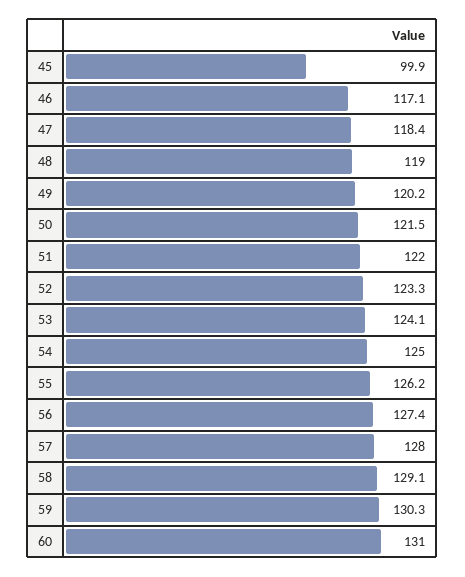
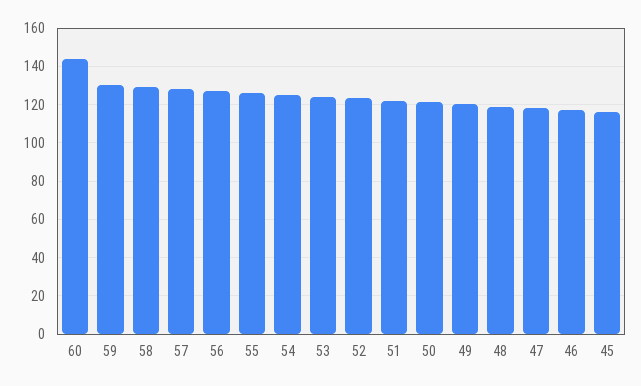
  {
-   "45": 99.9,
+   "45": 115,
    "46": 117.1,
    "47": 118.4,
    "48": 119,
    "49": 120.2,
    "50": 121.5,
    "51": 122,
    "52": 123.3,
    "53": 124.1,
    "54": 125,
    "55": 126.2,
    "56": 127.4,
    "57": 128,
    "58": 129.1,
    "59": 130.3,
-   "60": 131
+   "60": 145
  }

